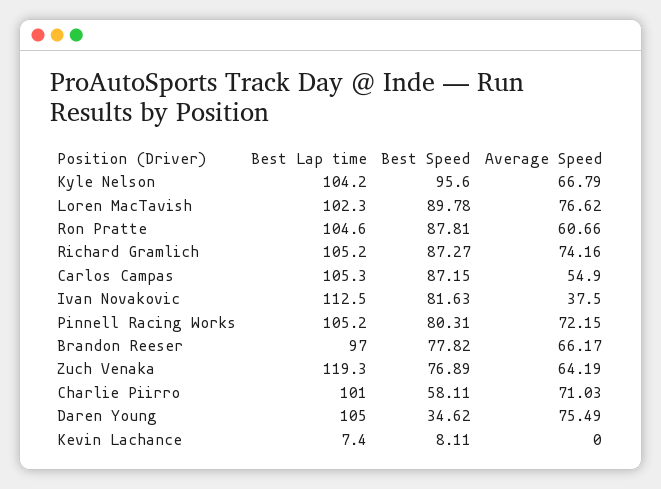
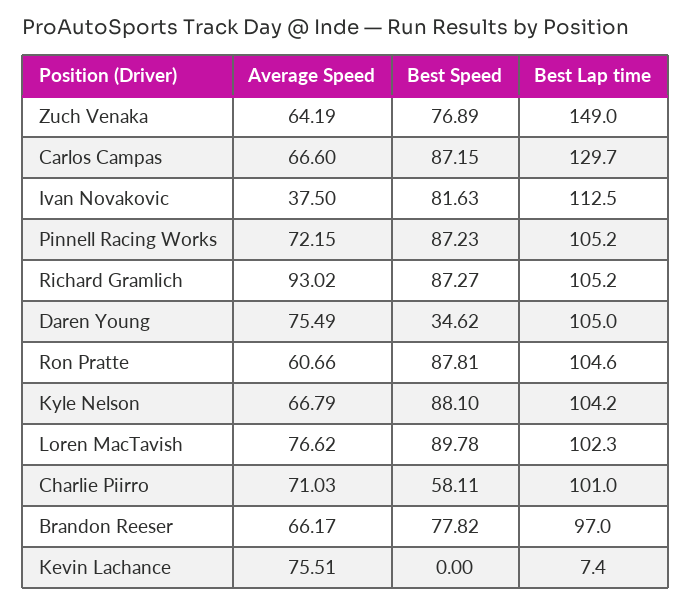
  {
    "Best Lap time": {
      "Kyle Nelson": 104.2,
      "Loren MacTavish": 102.3,
      "Ron Pratte": 104.6,
      "Richard Gramlich": 105.2,
-     "Carlos Campas": 105.3,
+     "Carlos Campas": 129.7,
      "Ivan Novakovic": 112.5,
      "Pinnell Racing Works": 105.2,
      "Brandon Reeser": 97,
-     "Zuch Venaka": 119.3,
+     "Zuch Venaka": 149,
      "Charlie Piirro": 101,
      "Daren Young": 105,
      "Kevin Lachance": 7.4
    },
    "Best Speed": {
-     "Kyle Nelson": 95.6,
+     "Kyle Nelson": 88.1,
      "Loren MacTavish": 89.78,
      "Ron Pratte": 87.81,
      "Richard Gramlich": 87.27,
      "Carlos Campas": 87.15,
      "Ivan Novakovic": 81.63,
-     "Pinnell Racing Works": 80.31,
+     "Pinnell Racing Works": 87.23,
      "Brandon Reeser": 77.82,
      "Zuch Venaka": 76.89,
      "Charlie Piirro": 58.11,
      "Daren Young": 34.62,
-     "Kevin Lachance": 8.11
+     "Kevin Lachance": 0
    },
    "Average Speed": {
      "Kyle Nelson": 66.79,
      "Loren MacTavish": 76.62,
      "Ron Pratte": 60.66,
-     "Richard Gramlich": 74.16,
+     "Richard Gramlich": 93.02,
-     "Carlos Campas": 54.9,
+     "Carlos Campas": 66.6,
      "Ivan Novakovic": 37.5,
      "Pinnell Racing Works": 72.15,
      "Brandon Reeser": 66.17,
      "Zuch Venaka": 64.19,
      "Charlie Piirro": 71.03,
      "Daren Young": 75.49,
-     "Kevin Lachance": 0
+     "Kevin Lachance": 75.51
    }
  }

